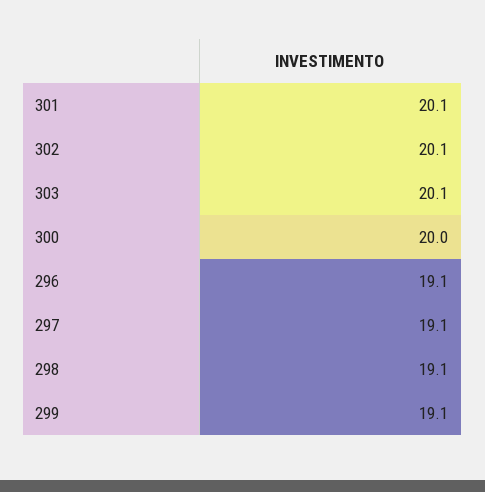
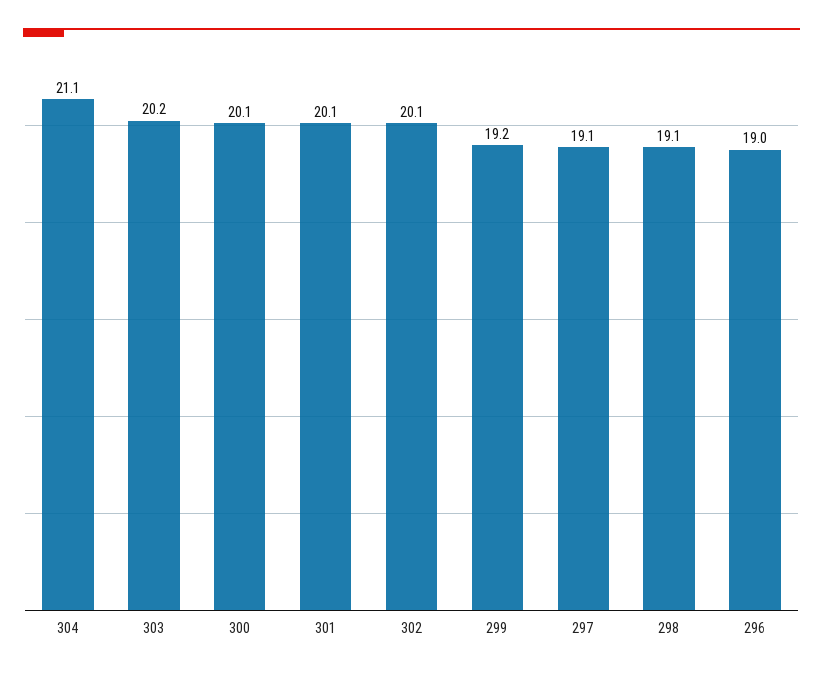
  {
    "301": 20.1,
    "302": 20.1,
-   "303": 20.1,
+   "303": 20.2,
-   "300": 20,
+   "300": 20.1,
-   "296": 19.1,
+   "296": 19,
    "297": 19.1,
    "298": 19.1,
-   "299": 19.1
+   "299": 19.2,
+   "304": 21.1
  }

